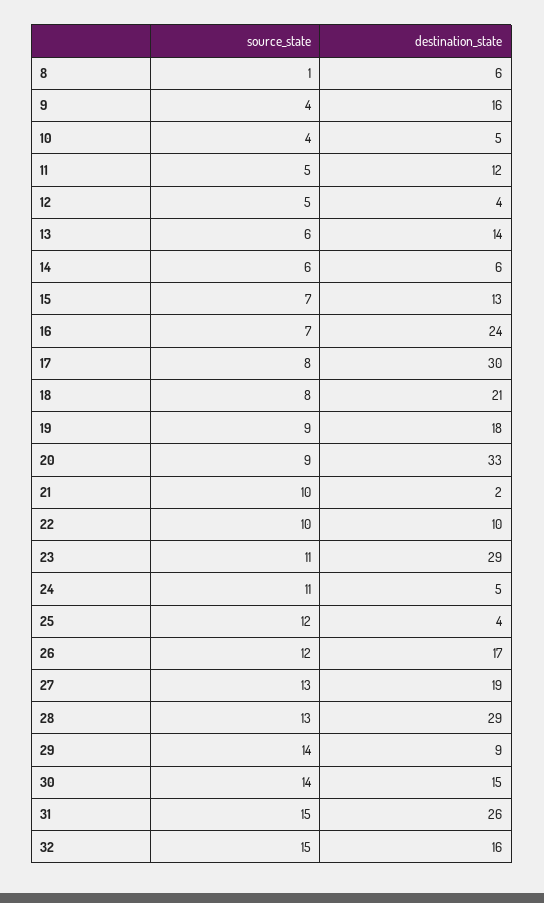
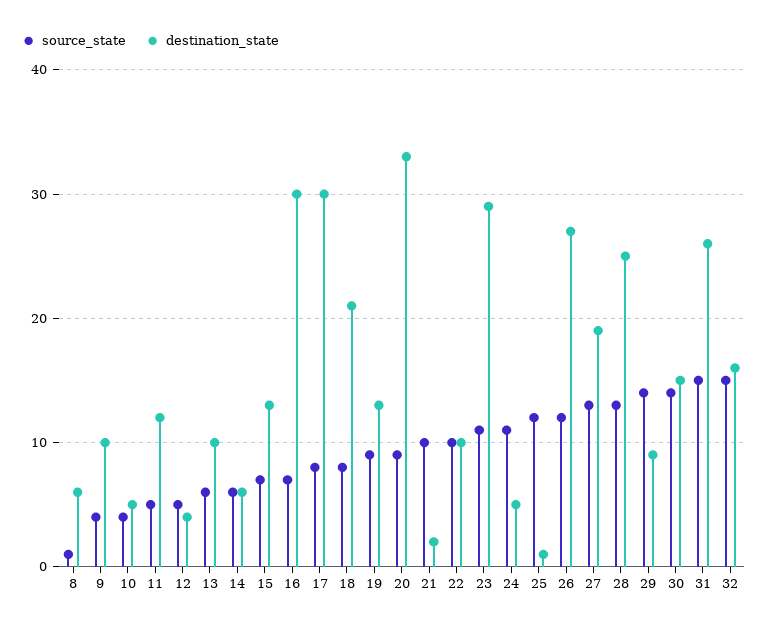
  {
    "source_state": {
      "8": 1,
      "9": 4,
      "10": 4,
      "11": 5,
      "12": 5,
      "13": 6,
      "14": 6,
      "15": 7,
      "16": 7,
      "17": 8,
      "18": 8,
      "19": 9,
      "20": 9,
      "21": 10,
      "22": 10,
      "23": 11,
      "24": 11,
      "25": 12,
      "26": 12,
      "27": 13,
      "28": 13,
      "29": 14,
      "30": 14,
      "31": 15,
      "32": 15
    },
    "destination_state": {
      "8": 6,
-     "9": 16,
+     "9": 10,
      "10": 5,
      "11": 12,
      "12": 4,
-     "13": 14,
+     "13": 10,
      "14": 6,
      "15": 13,
-     "16": 24,
+     "16": 30,
      "17": 30,
      "18": 21,
-     "19": 18,
+     "19": 13,
      "20": 33,
      "21": 2,
      "22": 10,
      "23": 29,
      "24": 5,
-     "25": 4,
+     "25": 1,
-     "26": 17,
+     "26": 27,
      "27": 19,
-     "28": 29,
+     "28": 25,
      "29": 9,
      "30": 15,
      "31": 26,
      "32": 16
    }
  }

